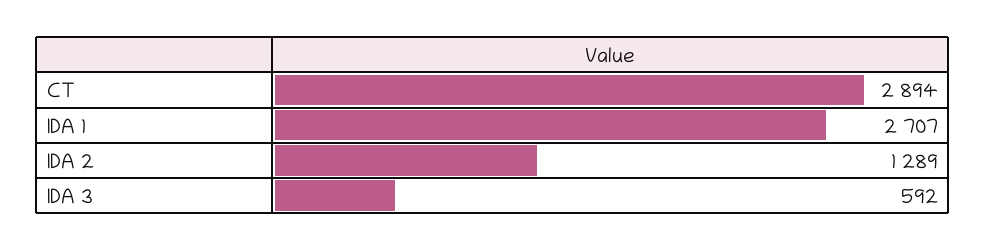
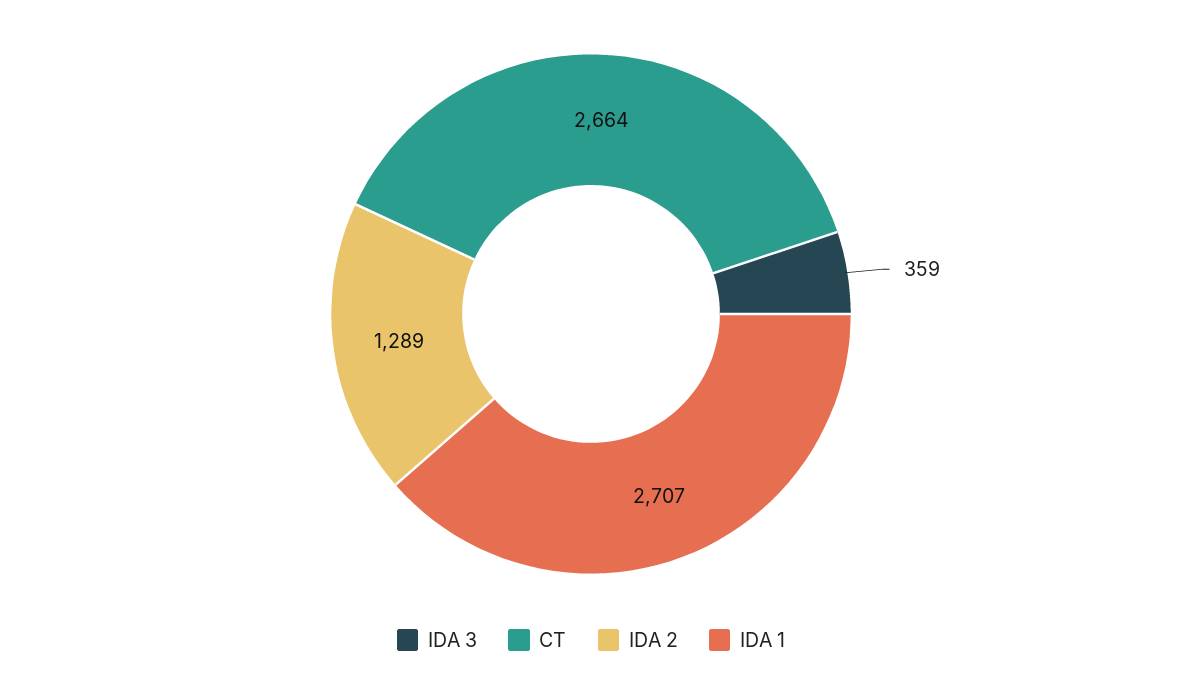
  {
-   "CT": 2894,
+   "CT": 2664,
    "IDA 1": 2707,
    "IDA 2": 1289,
-   "IDA 3": 592
+   "IDA 3": 359
  }

